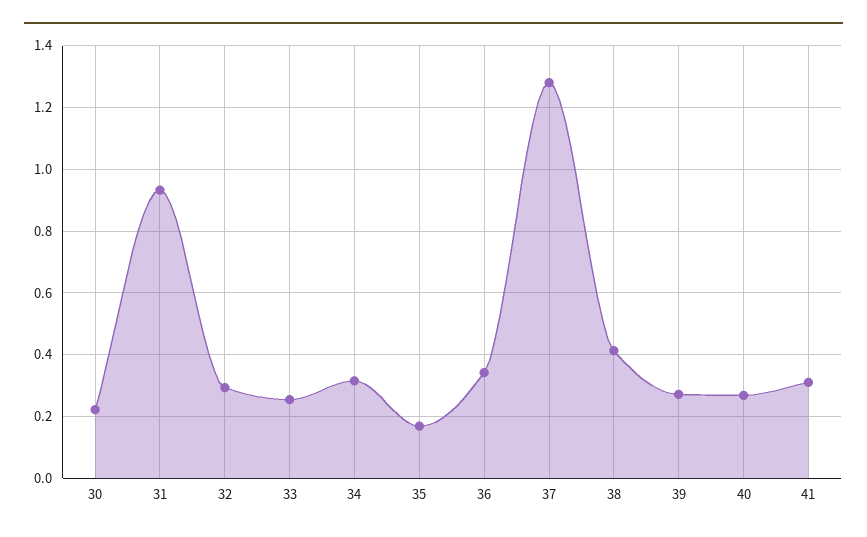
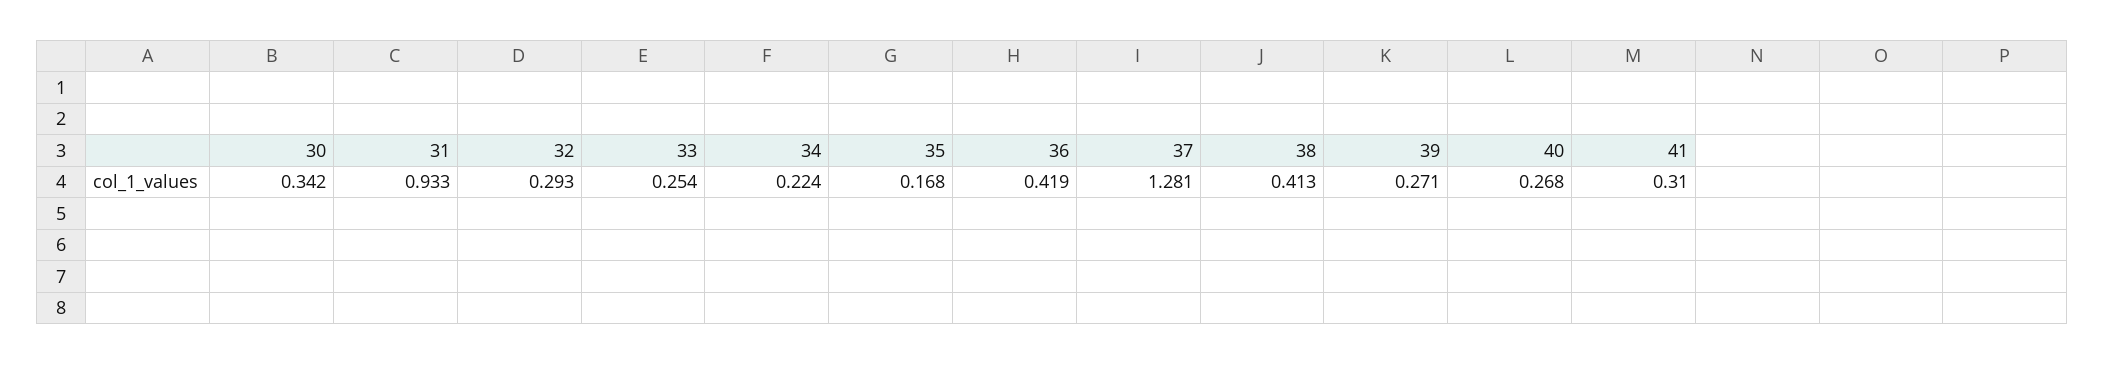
  {
-   "30": 0.22,
+   "30": 0.342,
    "31": 0.933,
    "32": 0.293,
    "33": 0.254,
-   "34": 0.32,
+   "34": 0.224,
    "35": 0.168,
-   "36": 0.34,
+   "36": 0.419,
    "37": 1.281,
    "38": 0.413,
    "39": 0.271,
    "40": 0.268,
    "41": 0.31
  }

